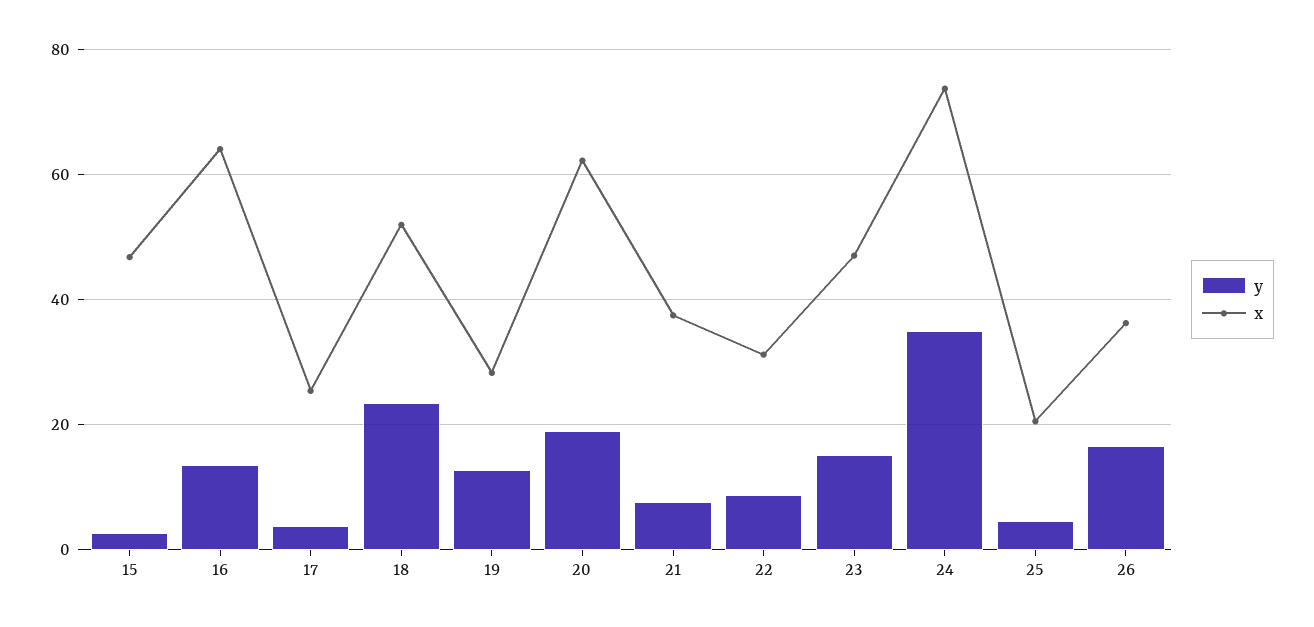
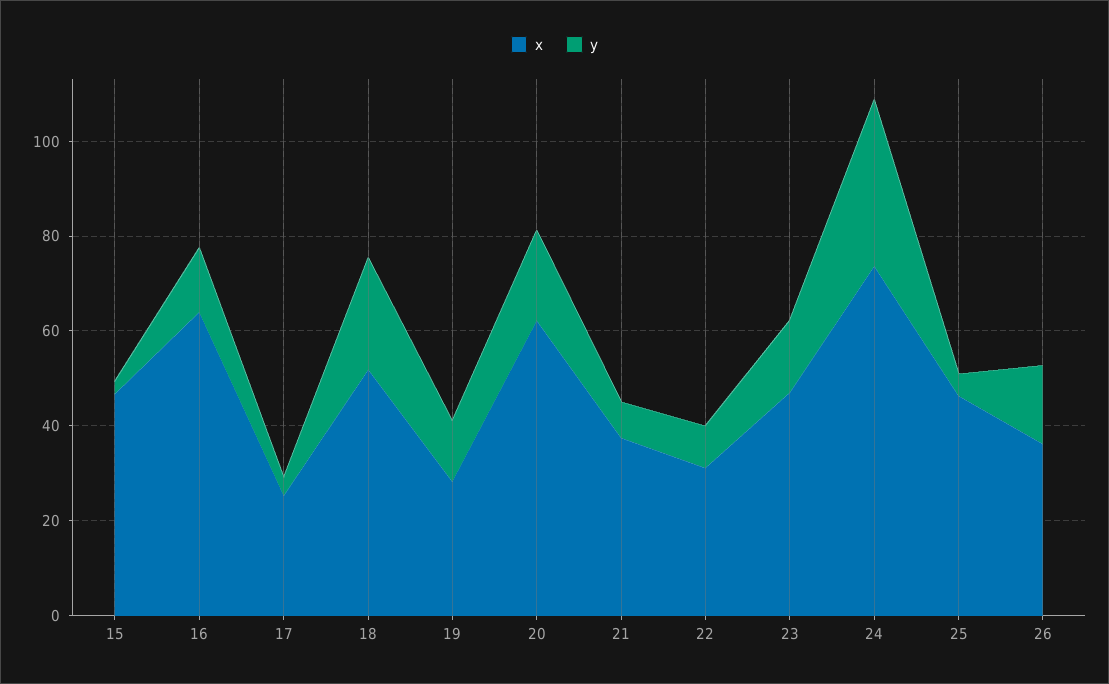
  {
    "y": {
      "15": 2,
      "16": 14,
      "17": 4,
      "18": 24,
      "19": 12,
      "20": 20,
      "21": 8,
      "22": 8,
      "23": 16,
      "24": 34,
      "25": 4,
      "26": 16
    },
    "x": {
      "15": 46,
      "16": 64,
      "17": 26,
      "18": 52,
      "19": 28,
      "20": 62,
      "21": 38,
      "22": 32,
      "23": 48,
      "24": 74,
-     "25": 20,
+     "25": 45,
      "26": 36
    }
  }

